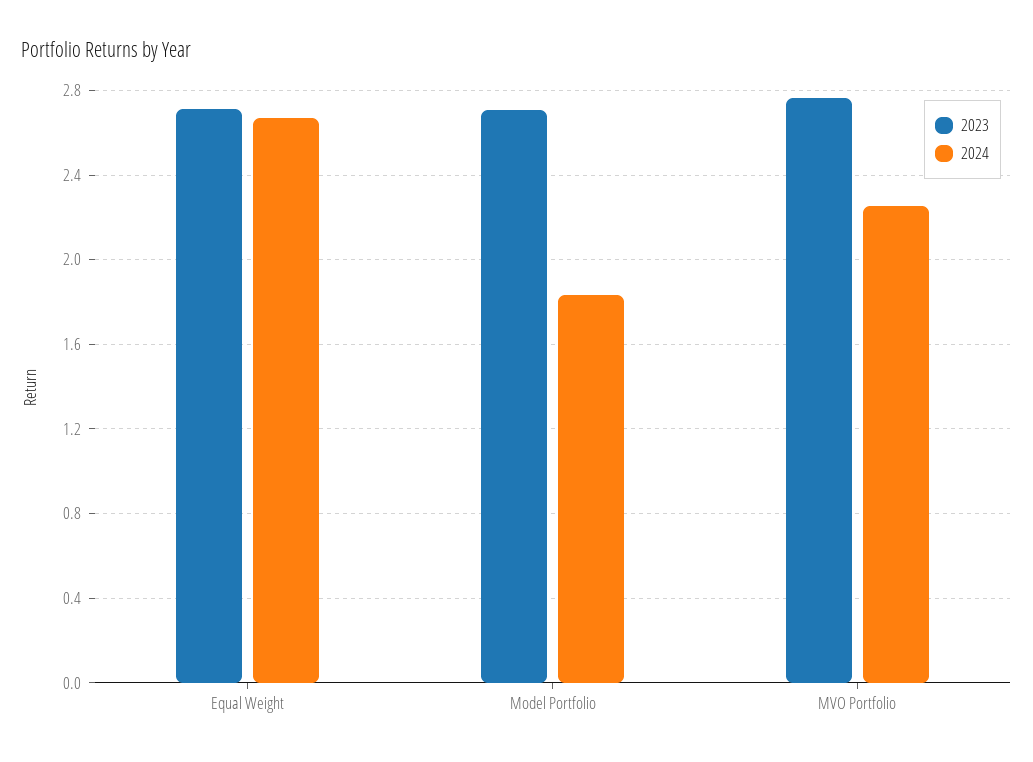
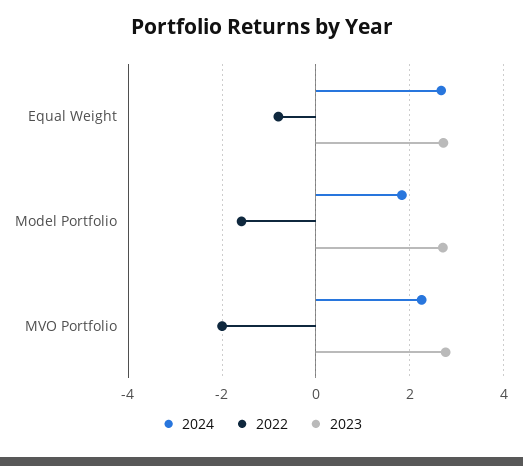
  {
    "2023": {
      "Equal Weight": 2.7,
      "Model Portfolio": 2.7,
      "MVO Portfolio": 2.75
    },
    "2024": {
      "Equal Weight": 2.65,
      "Model Portfolio": 1.85,
      "MVO Portfolio": 2.25
-   }
+   },
+   "2022": {
+     "Equal Weight": -0.8,
+     "Model Portfolio": -1.6,
+     "MVO Portfolio": -2
+   }
  }

